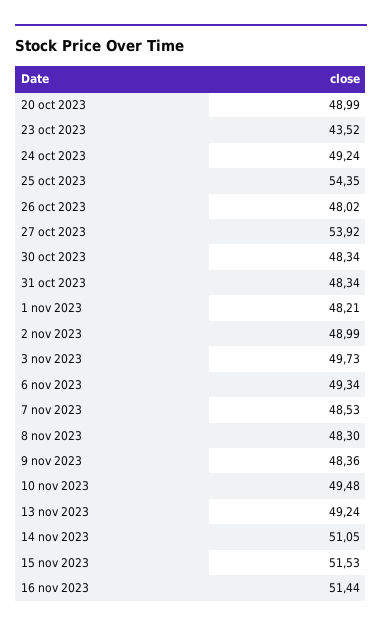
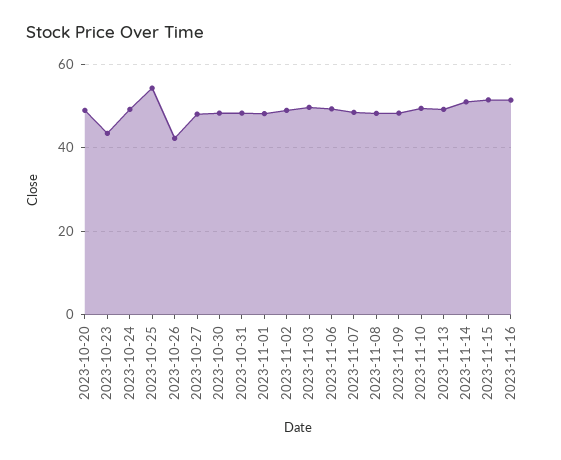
  {
    "20 oct 2023": 48.99,
    "23 oct 2023": 43.52,
    "24 oct 2023": 49.24,
    "25 oct 2023": 54.35,
-   "26 oct 2023": 48.02,
+   "26 oct 2023": 42,
-   "27 oct 2023": 53.92,
+   "27 oct 2023": 48,
    "30 oct 2023": 48.34,
    "31 oct 2023": 48.34,
    "1 nov 2023": 48.21,
    "2 nov 2023": 48.99,
    "3 nov 2023": 49.73,
    "6 nov 2023": 49.34,
    "7 nov 2023": 48.53,
    "8 nov 2023": 48.3,
    "9 nov 2023": 48.36,
    "10 nov 2023": 49.48,
    "13 nov 2023": 49.24,
    "14 nov 2023": 51.05,
    "15 nov 2023": 51.53,
    "16 nov 2023": 51.44
  }

